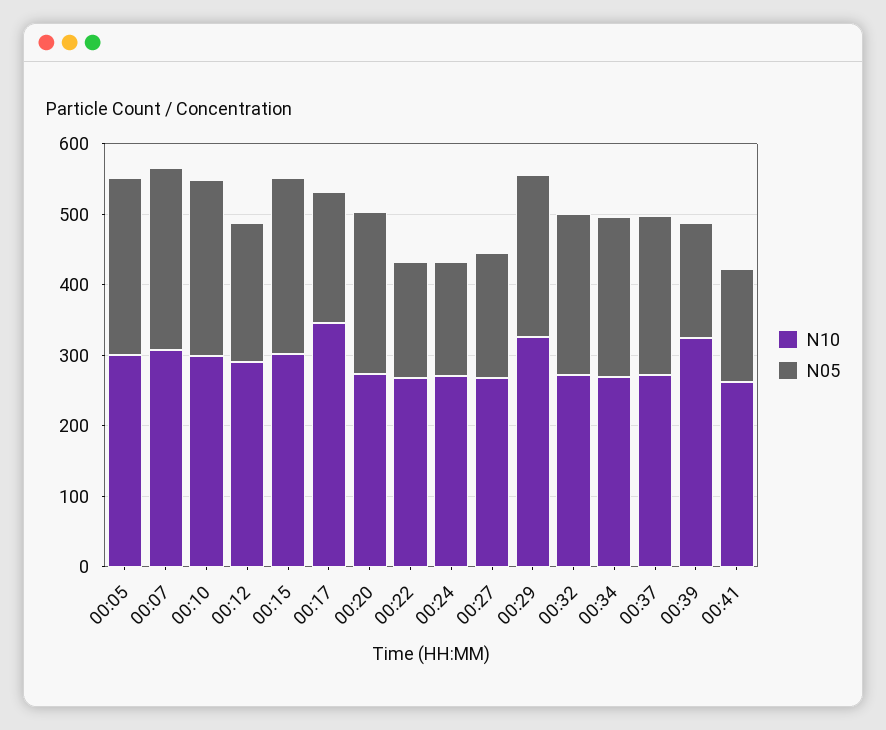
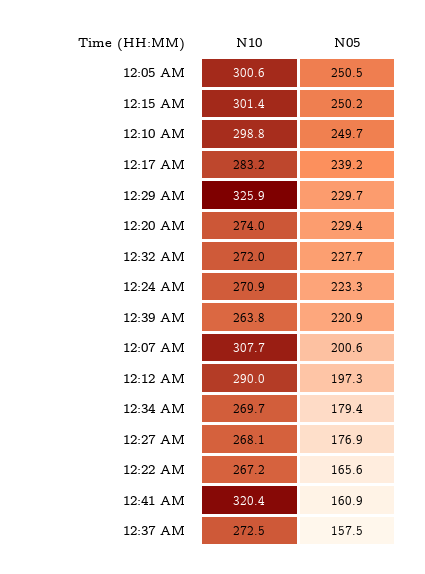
  {
    "N10": {
      "00:05": 300.6,
      "00:07": 307.7,
      "00:10": 298.8,
      "00:12": 290,
      "00:15": 301.4,
-     "00:17": 340,
+     "00:17": 283.2,
      "00:20": 274,
      "00:22": 267.2,
      "00:24": 270.9,
      "00:27": 268.1,
      "00:29": 325.9,
      "00:32": 272,
      "00:34": 269.7,
      "00:37": 272.5,
-     "00:39": 320,
+     "00:39": 263.8,
-     "00:41": 260
+     "00:41": 320.4
    },
    "N05": {
      "00:05": 250.5,
-     "00:07": 260,
+     "00:07": 200.6,
      "00:10": 249.7,
      "00:12": 197.3,
      "00:15": 250.2,
-     "00:17": 180,
+     "00:17": 239.2,
      "00:20": 229.4,
      "00:22": 165.6,
-     "00:24": 160,
+     "00:24": 223.3,
      "00:27": 176.9,
      "00:29": 229.7,
      "00:32": 227.7,
-     "00:34": 220,
+     "00:34": 179.4,
-     "00:37": 220,
+     "00:37": 157.5,
-     "00:39": 160,
+     "00:39": 220.9,
      "00:41": 160.9
    }
  }

